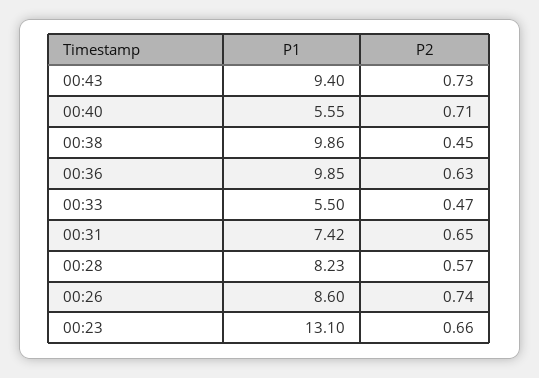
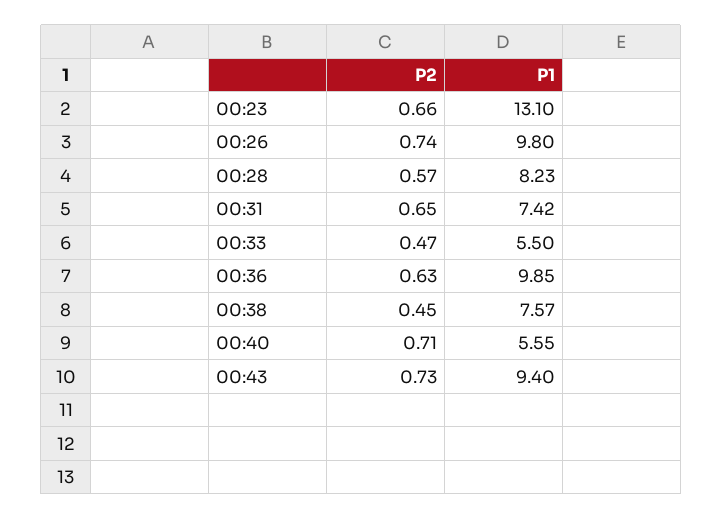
  {
    "P1": {
      "00:43": 9.4,
      "00:40": 5.55,
-     "00:38": 9.86,
+     "00:38": 7.57,
      "00:36": 9.85,
      "00:33": 5.5,
      "00:31": 7.42,
      "00:28": 8.23,
-     "00:26": 8.6,
+     "00:26": 9.8,
      "00:23": 13.1
    },
    "P2": {
      "00:43": 0.73,
      "00:40": 0.71,
      "00:38": 0.45,
      "00:36": 0.63,
      "00:33": 0.47,
      "00:31": 0.65,
      "00:28": 0.57,
      "00:26": 0.74,
      "00:23": 0.66
    }
  }

